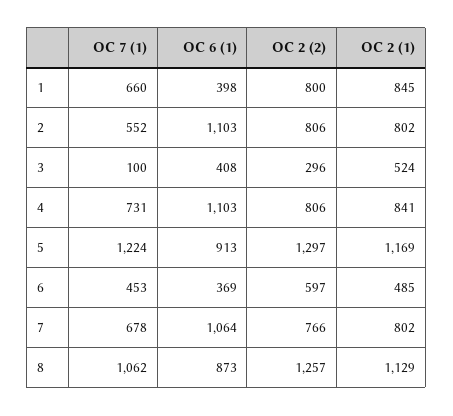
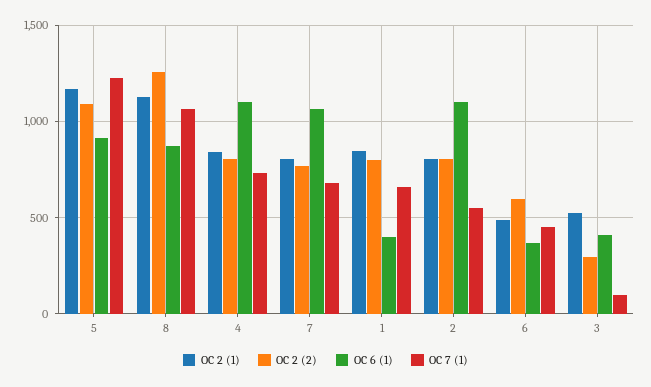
  {
    "OC 7 (1)": {
      "1": 660,
      "2": 552,
      "3": 100,
      "4": 731,
      "5": 1224,
      "6": 453,
      "7": 678,
      "8": 1062
    },
    "OC 6 (1)": {
      "1": 398,
      "2": 1103,
      "3": 408,
      "4": 1103,
      "5": 913,
      "6": 369,
      "7": 1064,
      "8": 873
    },
    "OC 2 (2)": {
      "1": 800,
      "2": 806,
      "3": 296,
      "4": 806,
-     "5": 1297,
+     "5": 1100,
      "6": 597,
      "7": 766,
      "8": 1257
    },
    "OC 2 (1)": {
      "1": 845,
      "2": 802,
      "3": 524,
      "4": 841,
      "5": 1169,
      "6": 485,
      "7": 802,
      "8": 1129
    }
  }

